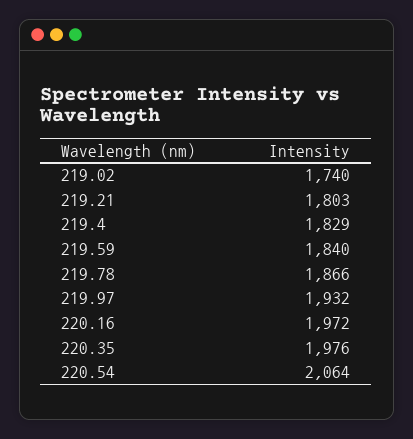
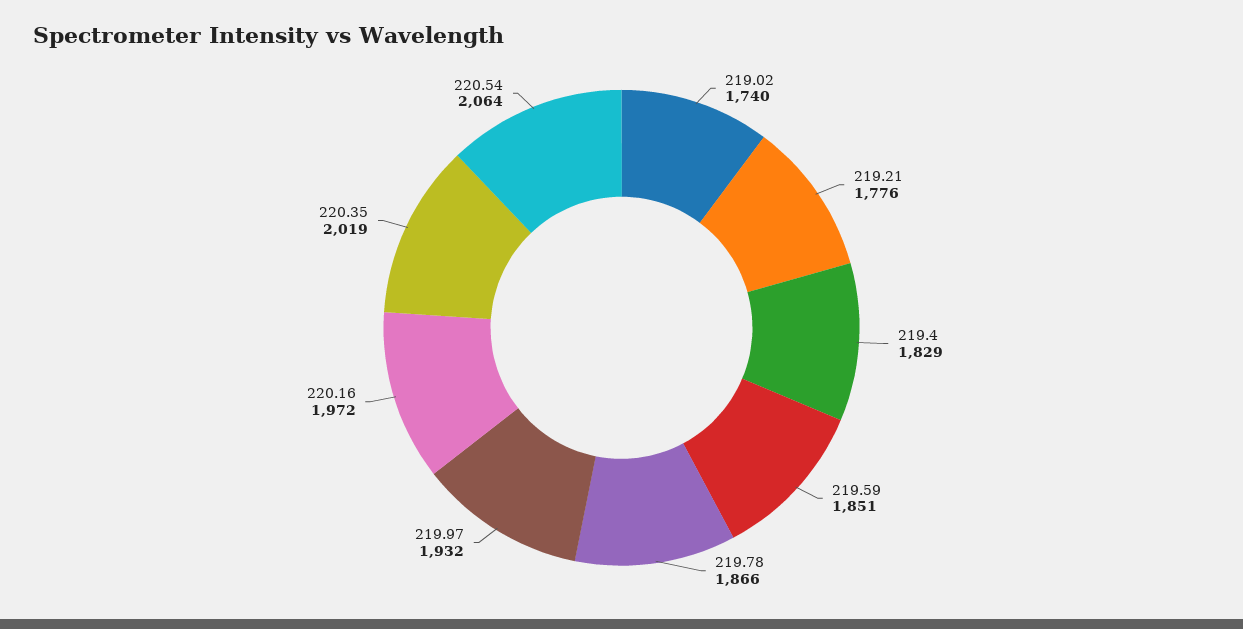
  {
    "219.02": 1740,
-   "219.21": 1803,
+   "219.21": 1776,
    "219.4": 1829,
-   "219.59": 1840,
+   "219.59": 1851,
    "219.78": 1866,
    "219.97": 1932,
    "220.16": 1972,
-   "220.35": 1976,
+   "220.35": 2019,
    "220.54": 2064
  }

